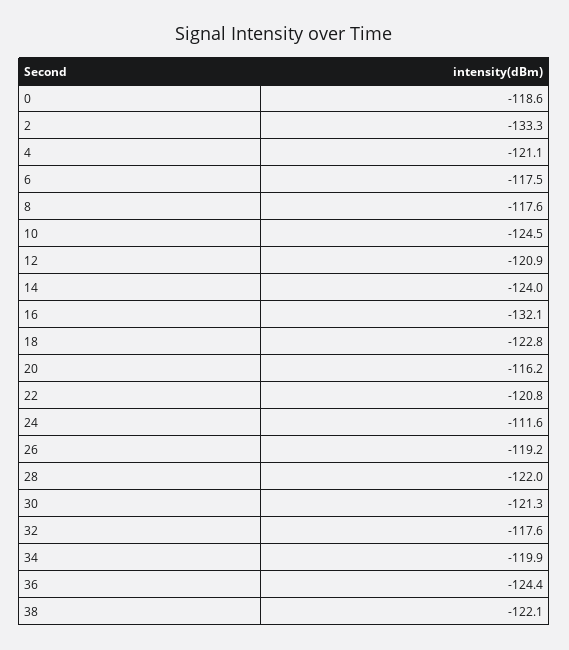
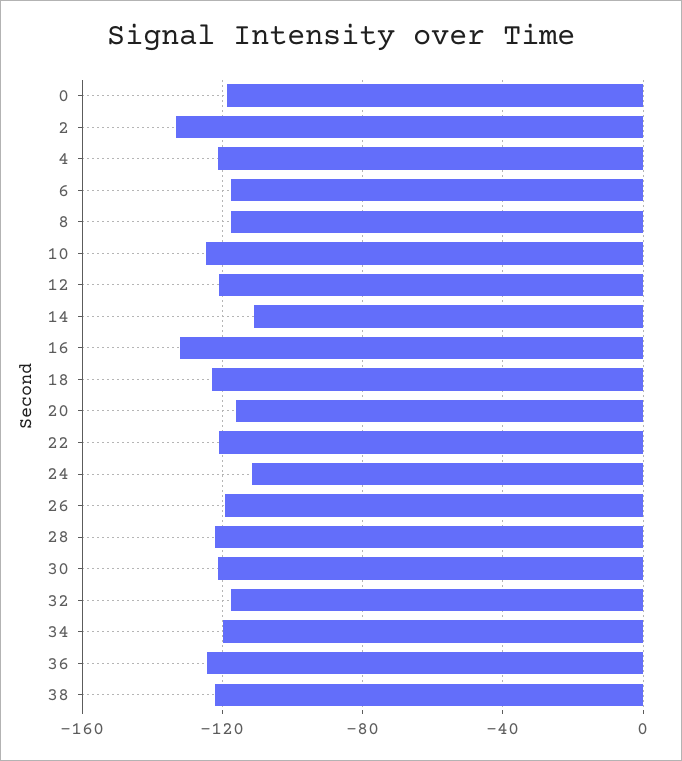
  {
    "0": -118.6,
    "2": -133.3,
    "4": -121.1,
    "6": -117.5,
    "8": -117.6,
    "10": -124.5,
    "12": -120.9,
-   "14": -124,
+   "14": -110,
    "16": -132.1,
    "18": -122.8,
    "20": -116.2,
    "22": -120.8,
    "24": -111.6,
    "26": -119.2,
    "28": -122,
    "30": -121.3,
    "32": -117.6,
    "34": -119.9,
    "36": -124.4,
    "38": -122.1
  }

